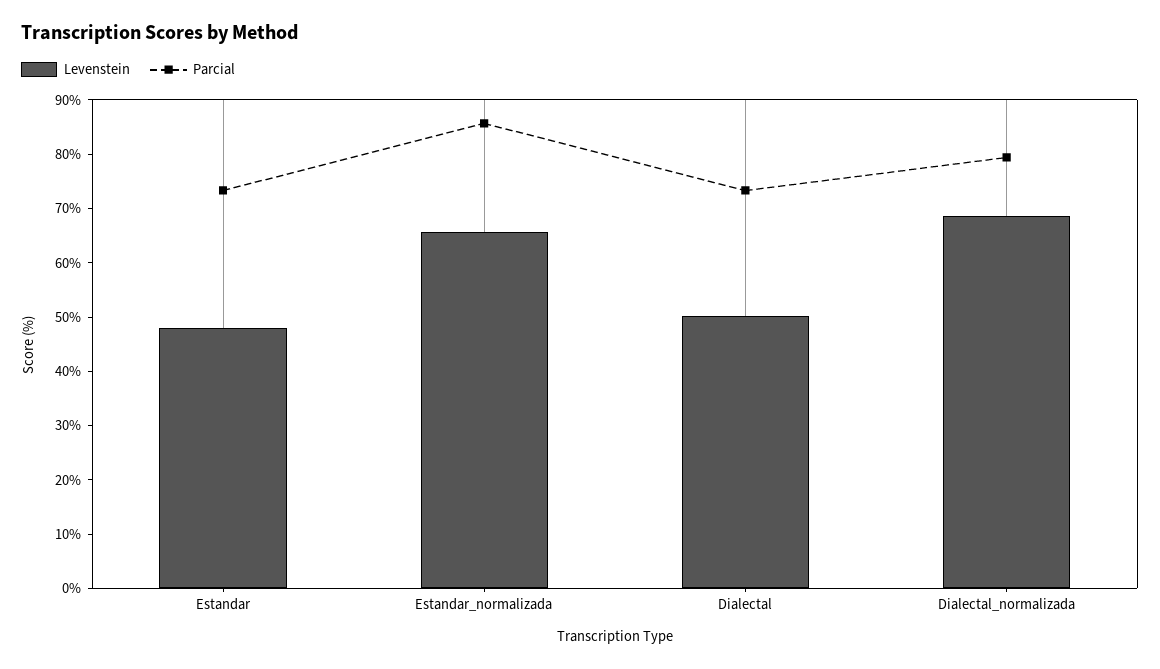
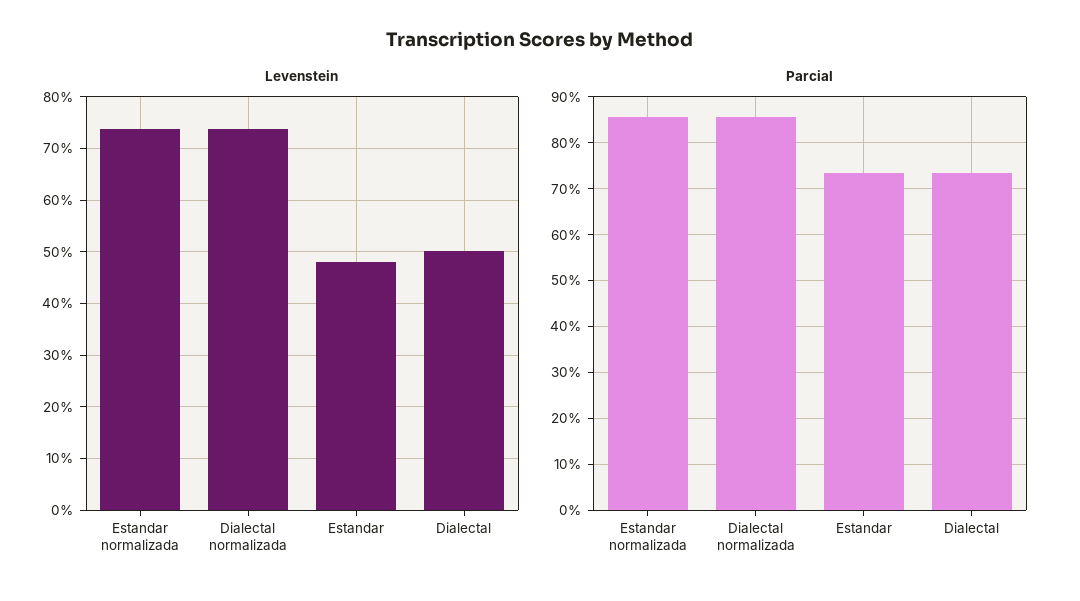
  {
    "Levenstein": {
      "Estandar": 48,
-     "Estandar_normalizada": 66,
+     "Estandar_normalizada": 74,
      "Dialectal": 50,
-     "Dialectal_normalizada": 68
+     "Dialectal_normalizada": 74
    },
    "Parcial": {
      "Estandar": 74,
      "Estandar_normalizada": 86,
      "Dialectal": 74,
-     "Dialectal_normalizada": 80
+     "Dialectal_normalizada": 86
    }
  }

